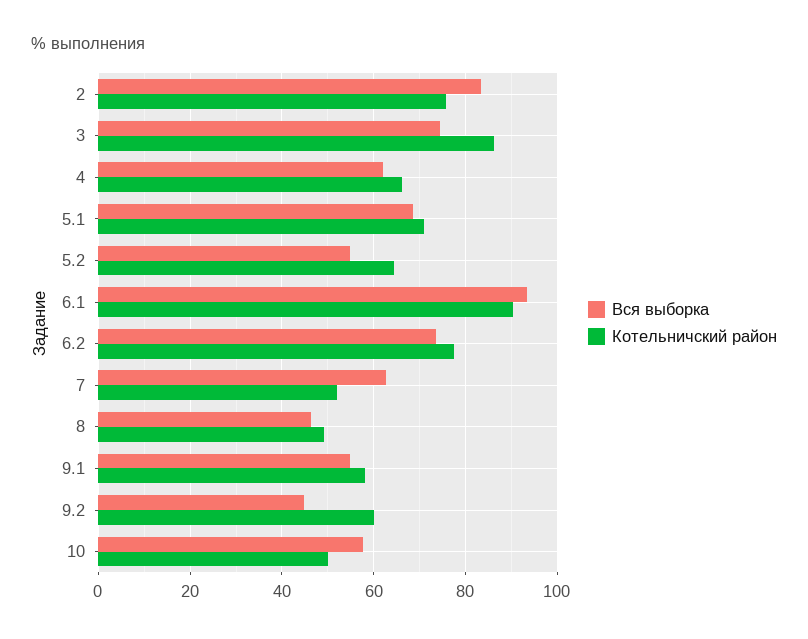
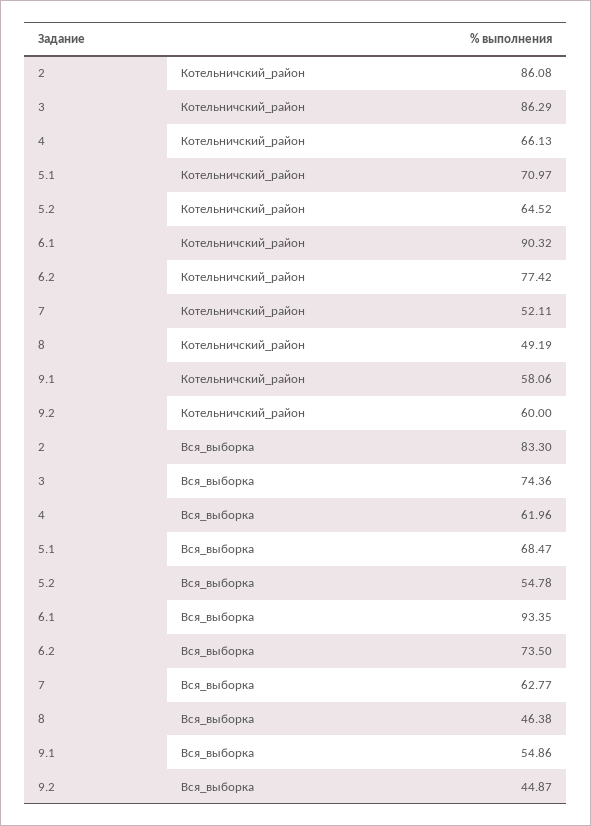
  {
    "Вся выборка": {
      "2": 83.3,
      "3": 74.36,
      "4": 61.96,
      "5.1": 68.47,
      "5.2": 54.78,
      "6.1": 93.35,
      "6.2": 73.5,
      "7": 62.77,
      "8": 46.38,
      "9.1": 54.86,
-     "9.2": 44.87,
+     "9.2": 44.87
-     "10": 58
    },
    "Котельничский район": {
-     "2": 76,
+     "2": 86.08,
      "3": 86.29,
      "4": 66.13,
      "5.1": 70.97,
      "5.2": 64.52,
      "6.1": 90.32,
      "6.2": 77.42,
      "7": 52.11,
      "8": 49.19,
      "9.1": 58.06,
-     "9.2": 60,
+     "9.2": 60
-     "10": 50
    }
  }

